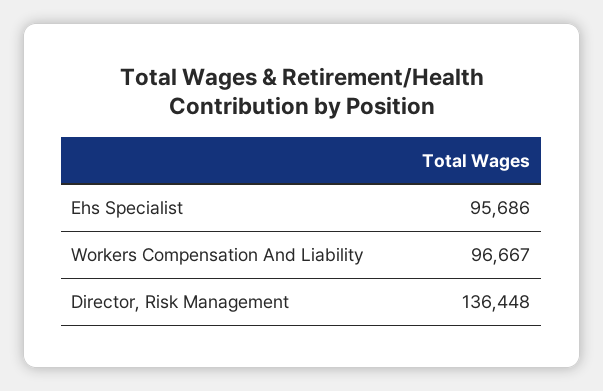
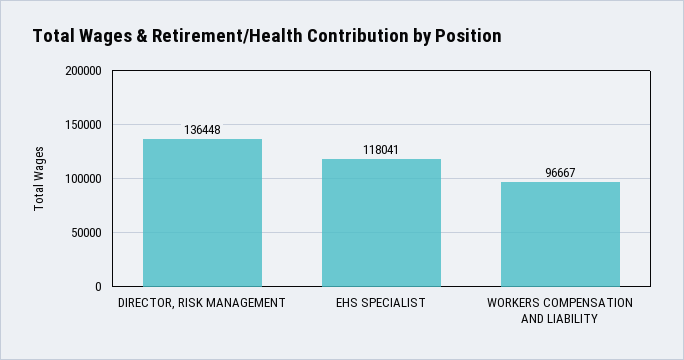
  {
-   "Ehs Specialist": 95686,
+   "Ehs Specialist": 118041,
    "Workers Compensation And Liability": 96667,
    "Director, Risk Management": 136448
  }

